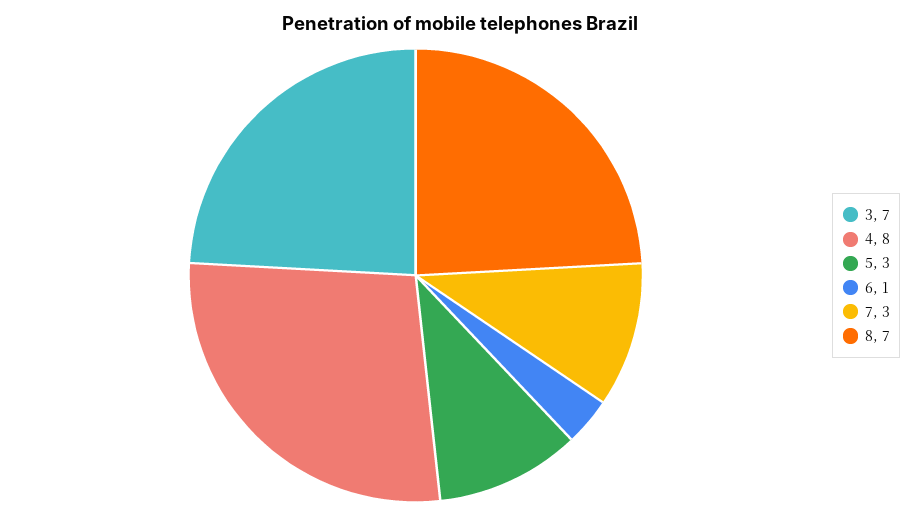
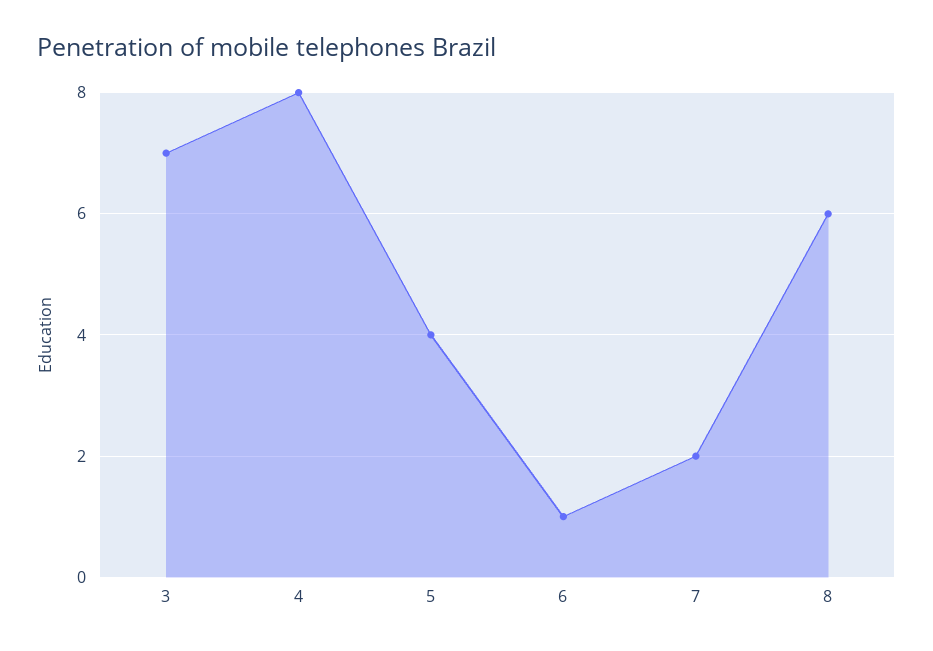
  {
    "3": 7,
    "4": 8,
-   "5": 3,
+   "5": 4,
    "6": 1,
-   "7": 3,
+   "7": 2,
-   "8": 7
+   "8": 6
  }

